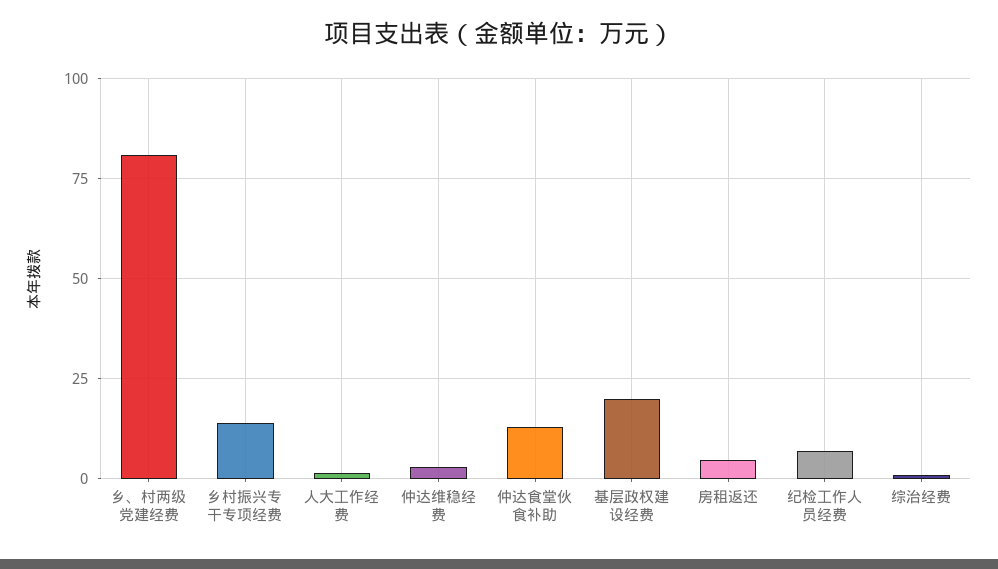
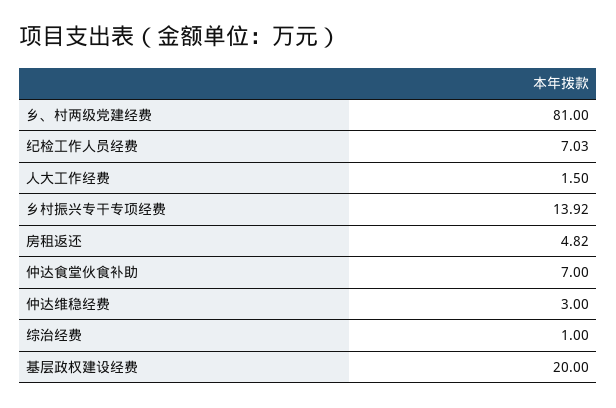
  {
    "乡、村两级党建经费": 81,
    "乡村振兴专干专项经费": 13.92,
    "人大工作经费": 1.5,
    "仲达维稳经费": 3,
-   "仲达食堂伙食补助": 12.5,
+   "仲达食堂伙食补助": 7,
    "基层政权建设经费": 20,
    "房租返还": 4.82,
    "纪检工作人员经费": 7.03,
    "综治经费": 1
  }

